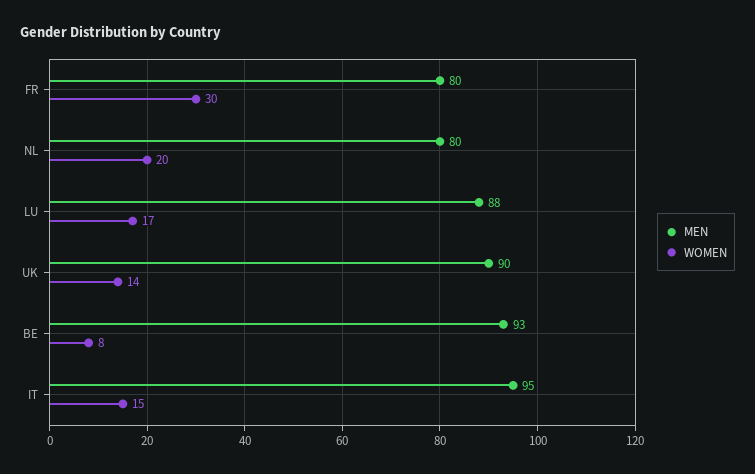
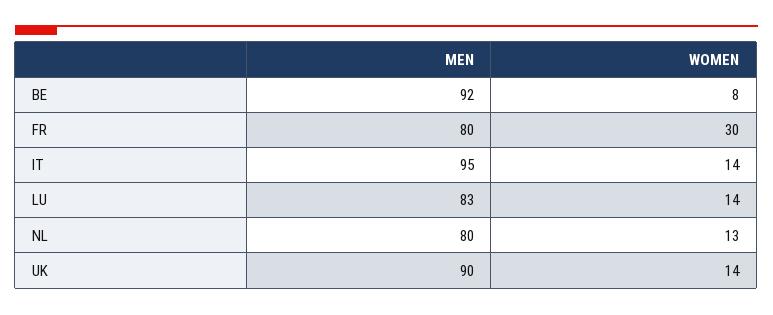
  {
    "MEN": {
      "FR": 80,
      "NL": 80,
-     "LU": 88,
+     "LU": 83,
      "UK": 90,
-     "BE": 93,
+     "BE": 92,
      "IT": 95
    },
    "WOMEN": {
      "FR": 30,
-     "NL": 20,
+     "NL": 13,
-     "LU": 17,
+     "LU": 14,
      "UK": 14,
      "BE": 8,
-     "IT": 15
+     "IT": 14
    }
  }

